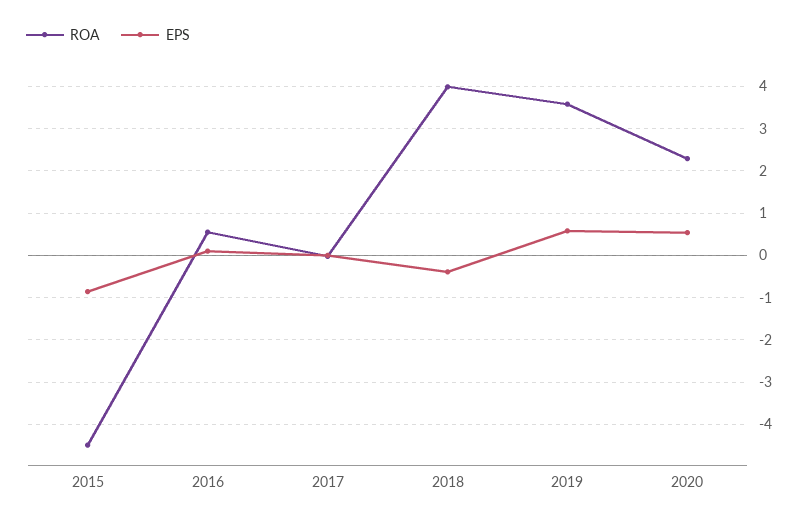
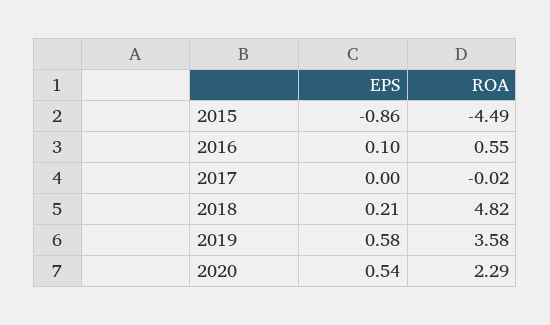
  {
    "ROA": {
      "2015": -4.49,
      "2016": 0.55,
      "2017": -0.02,
-     "2018": 4,
+     "2018": 4.82,
      "2019": 3.58,
      "2020": 2.29
    },
    "EPS": {
      "2015": -0.86,
      "2016": 0.1,
      "2017": 0,
-     "2018": -0.4,
+     "2018": 0.21,
      "2019": 0.58,
      "2020": 0.54
    }
  }

